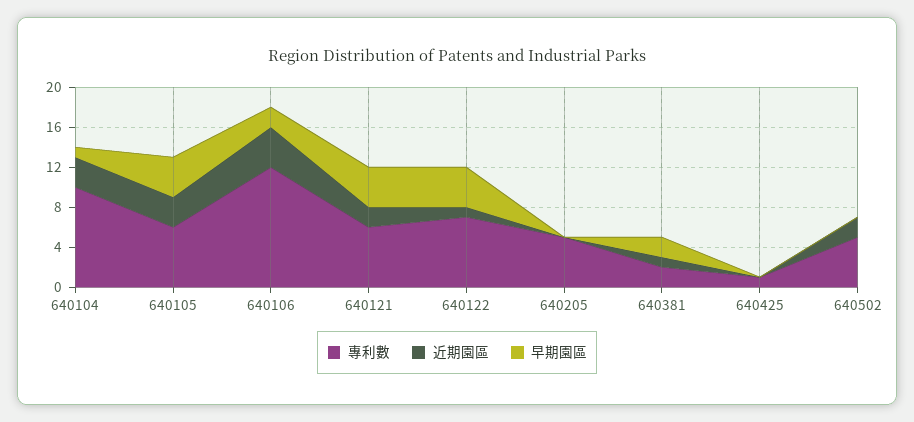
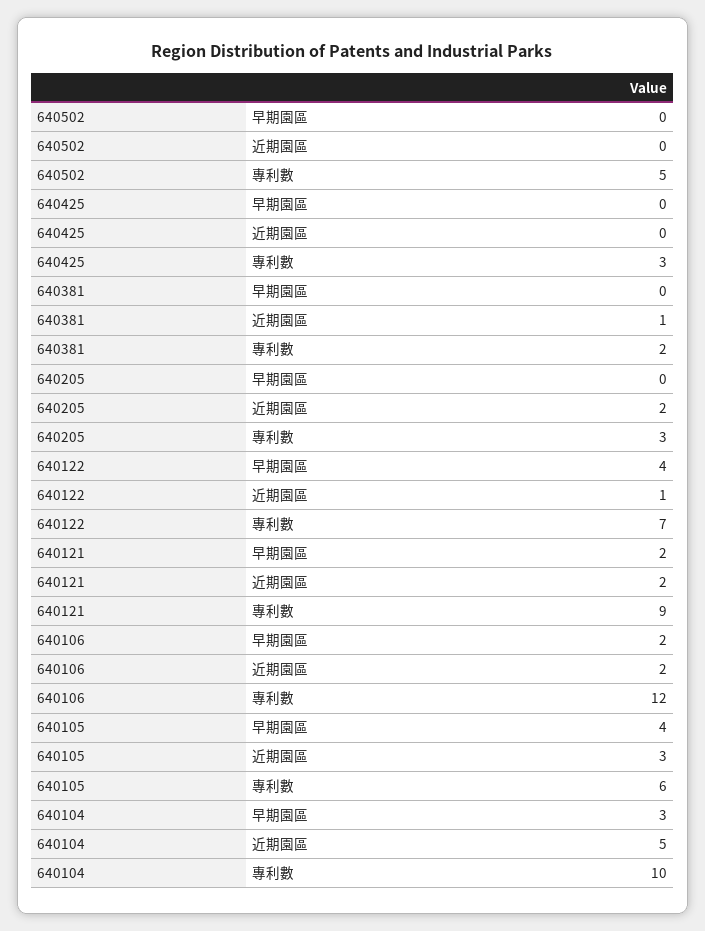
  {
    "專利數": {
      "640104": 10,
      "640105": 6,
      "640106": 12,
-     "640121": 6,
+     "640121": 9,
      "640122": 7,
-     "640205": 5,
+     "640205": 3,
      "640381": 2,
-     "640425": 1,
+     "640425": 3,
      "640502": 5
    },
    "近期園區": {
-     "640104": 3,
+     "640104": 5,
      "640105": 3,
-     "640106": 4,
+     "640106": 2,
      "640121": 2,
      "640122": 1,
-     "640205": 0,
+     "640205": 2,
      "640381": 1,
      "640425": 0,
-     "640502": 2
+     "640502": 0
    },
    "早期園區": {
-     "640104": 1,
+     "640104": 3,
      "640105": 4,
      "640106": 2,
-     "640121": 4,
+     "640121": 2,
      "640122": 4,
      "640205": 0,
-     "640381": 2,
+     "640381": 0,
      "640425": 0,
      "640502": 0
    }
  }

